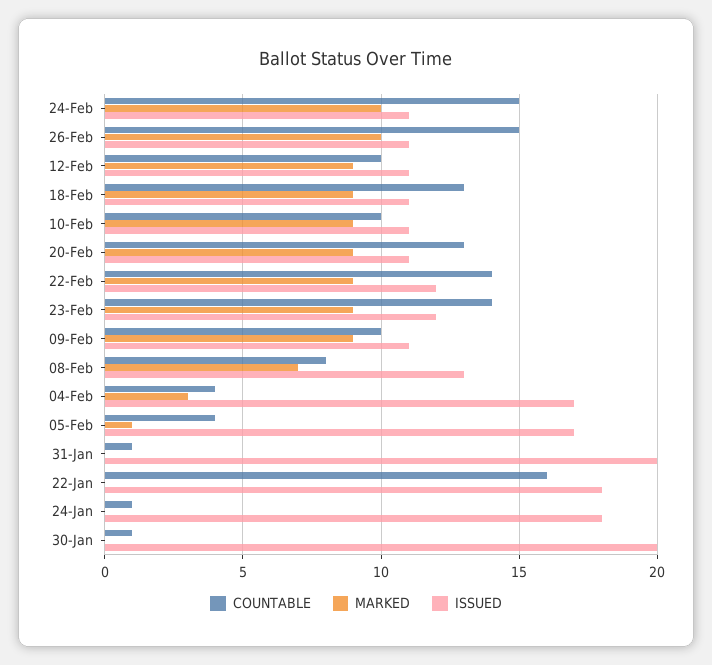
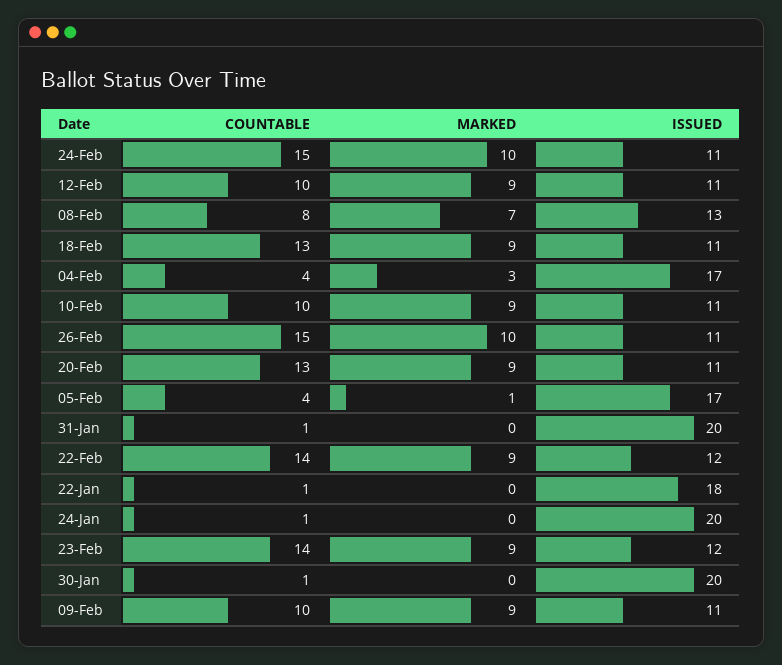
  {
    "COUNTABLE": {
      "24-Feb": 15,
      "26-Feb": 15,
      "12-Feb": 10,
      "18-Feb": 13,
      "10-Feb": 10,
      "20-Feb": 13,
      "22-Feb": 14,
      "23-Feb": 14,
      "09-Feb": 10,
      "08-Feb": 8,
      "04-Feb": 4,
      "05-Feb": 4,
      "31-Jan": 1,
-     "22-Jan": 16,
+     "22-Jan": 1,
      "24-Jan": 1,
      "30-Jan": 1
    },
    "MARKED": {
      "24-Feb": 10,
      "26-Feb": 10,
      "12-Feb": 9,
      "18-Feb": 9,
      "10-Feb": 9,
      "20-Feb": 9,
      "22-Feb": 9,
      "23-Feb": 9,
      "09-Feb": 9,
      "08-Feb": 7,
      "04-Feb": 3,
      "05-Feb": 1,
      "31-Jan": 0,
      "22-Jan": 0,
      "24-Jan": 0,
      "30-Jan": 0
    },
    "ISSUED": {
      "24-Feb": 11,
      "26-Feb": 11,
      "12-Feb": 11,
      "18-Feb": 11,
      "10-Feb": 11,
      "20-Feb": 11,
      "22-Feb": 12,
      "23-Feb": 12,
      "09-Feb": 11,
      "08-Feb": 13,
      "04-Feb": 17,
      "05-Feb": 17,
      "31-Jan": 20,
      "22-Jan": 18,
-     "24-Jan": 18,
+     "24-Jan": 20,
      "30-Jan": 20
    }
  }

